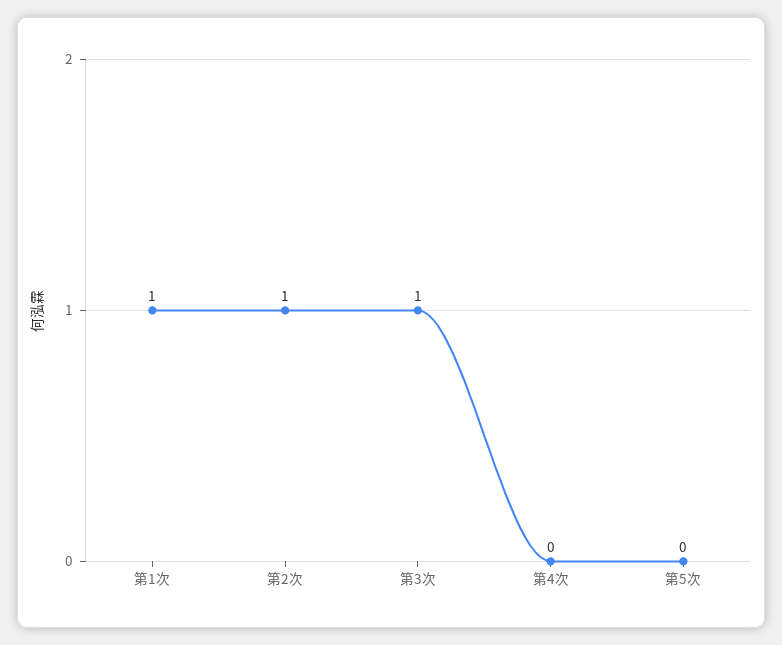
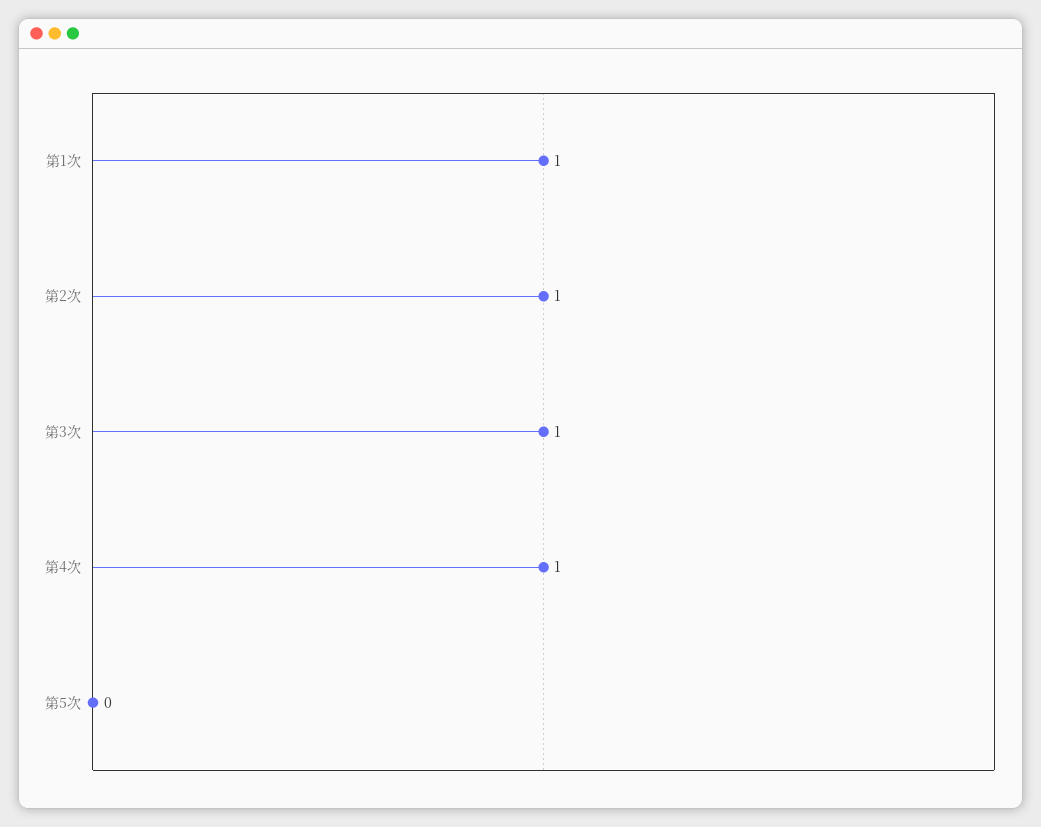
  {
    "第1次": 1,
    "第2次": 1,
    "第3次": 1,
-   "第4次": 0,
+   "第4次": 1,
    "第5次": 0
  }

